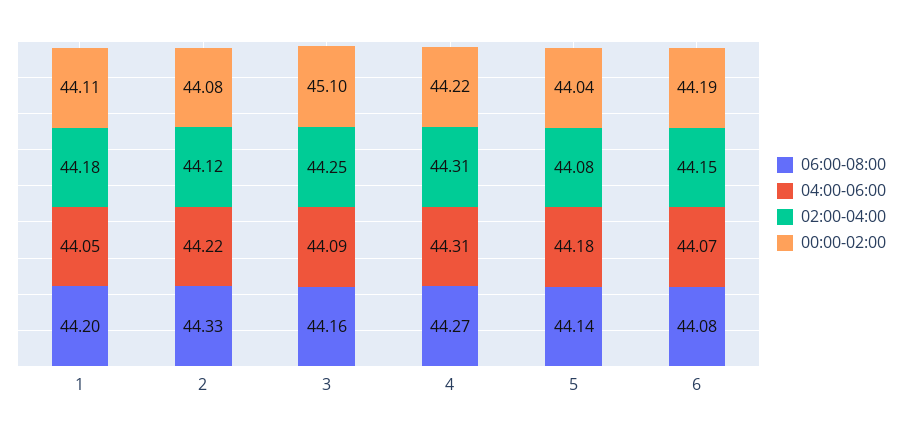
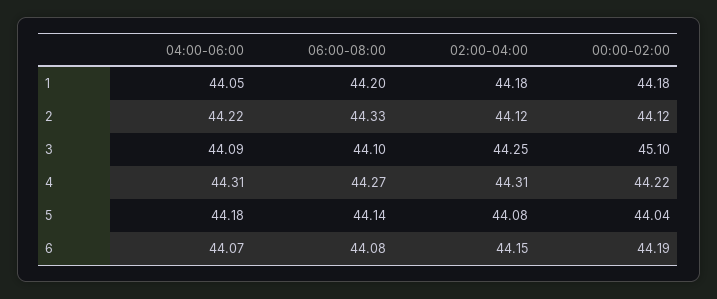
  {
    "06:00-08:00": {
      "1": 44.2,
      "2": 44.33,
-     "3": 44.16,
+     "3": 44.1,
      "4": 44.27,
      "5": 44.14,
      "6": 44.08
    },
    "04:00-06:00": {
      "1": 44.05,
      "2": 44.22,
      "3": 44.09,
      "4": 44.31,
      "5": 44.18,
      "6": 44.07
    },
    "02:00-04:00": {
      "1": 44.18,
      "2": 44.12,
      "3": 44.25,
      "4": 44.31,
      "5": 44.08,
      "6": 44.15
    },
    "00:00-02:00": {
-     "1": 44.11,
+     "1": 44.18,
-     "2": 44.08,
+     "2": 44.12,
      "3": 45.1,
      "4": 44.22,
      "5": 44.04,
      "6": 44.19
    }
  }

